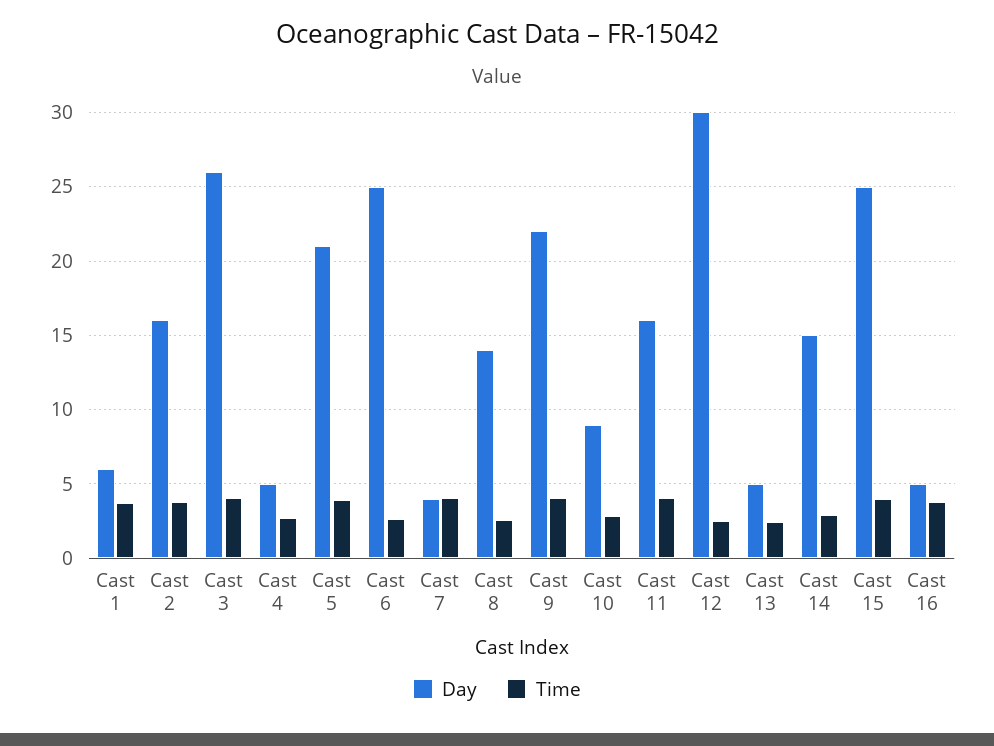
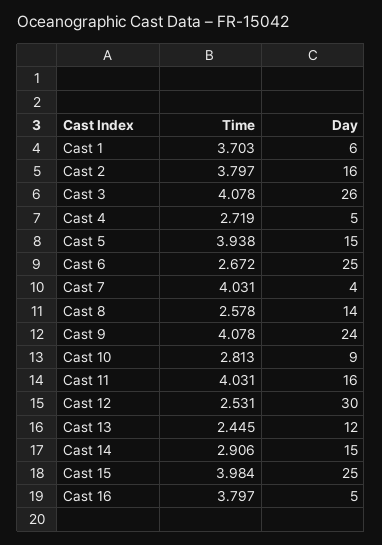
  {
    "Day": {
      "Cast 1": 6,
      "Cast 2": 16,
      "Cast 3": 26,
      "Cast 4": 5,
-     "Cast 5": 21,
+     "Cast 5": 15,
      "Cast 6": 25,
      "Cast 7": 4,
      "Cast 8": 14,
-     "Cast 9": 22,
+     "Cast 9": 24,
      "Cast 10": 9,
      "Cast 11": 16,
      "Cast 12": 30,
-     "Cast 13": 5,
+     "Cast 13": 12,
      "Cast 14": 15,
      "Cast 15": 25,
      "Cast 16": 5
    },
    "Time": {
      "Cast 1": 3.703,
      "Cast 2": 3.797,
      "Cast 3": 4.078,
      "Cast 4": 2.719,
      "Cast 5": 3.938,
      "Cast 6": 2.672,
      "Cast 7": 4.031,
      "Cast 8": 2.578,
      "Cast 9": 4.078,
      "Cast 10": 2.813,
      "Cast 11": 4.031,
      "Cast 12": 2.531,
      "Cast 13": 2.445,
      "Cast 14": 2.906,
      "Cast 15": 3.984,
      "Cast 16": 3.797
    }
  }

